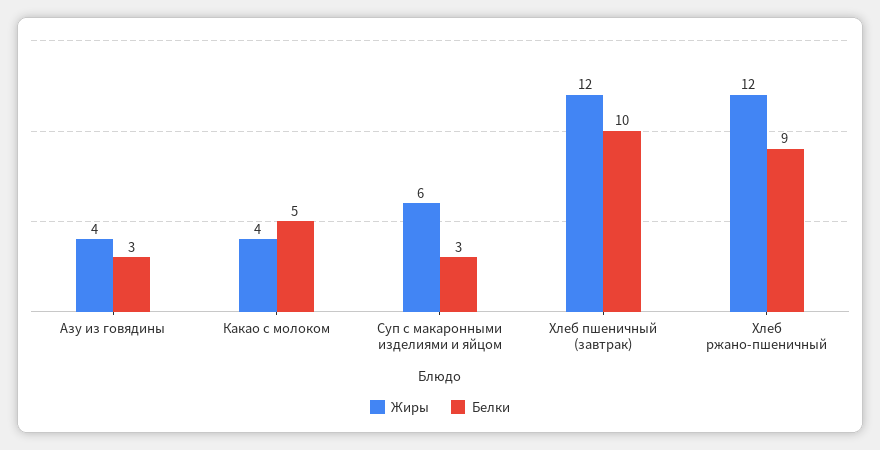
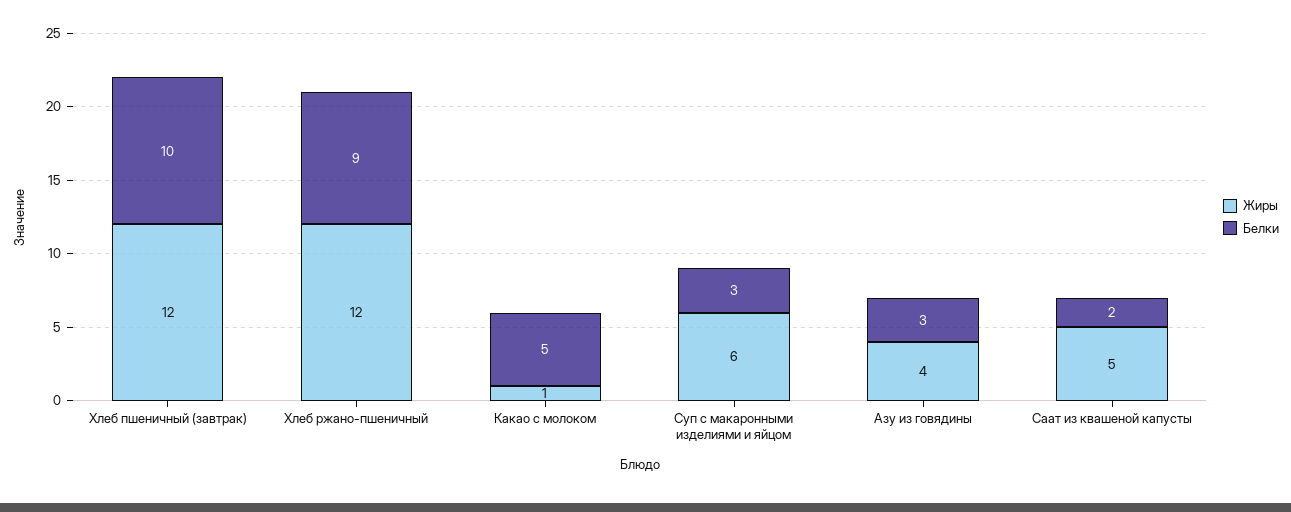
  {
    "Жиры": {
      "Азу из говядины": 4,
-     "Какао с молоком": 4,
+     "Какао с молоком": 1,
      "Суп с макаронными изделиями и яйцом": 6,
      "Хлеб пшеничный (завтрак)": 12,
-     "Хлеб ржано-пшеничный": 12
+     "Хлеб ржано-пшеничный": 12,
+     "Саат из квашеной капусты": 5
    },
    "Белки": {
      "Азу из говядины": 3,
      "Какао с молоком": 5,
      "Суп с макаронными изделиями и яйцом": 3,
      "Хлеб пшеничный (завтрак)": 10,
-     "Хлеб ржано-пшеничный": 9
+     "Хлеб ржано-пшеничный": 9,
+     "Саат из квашеной капусты": 2
    }
  }

